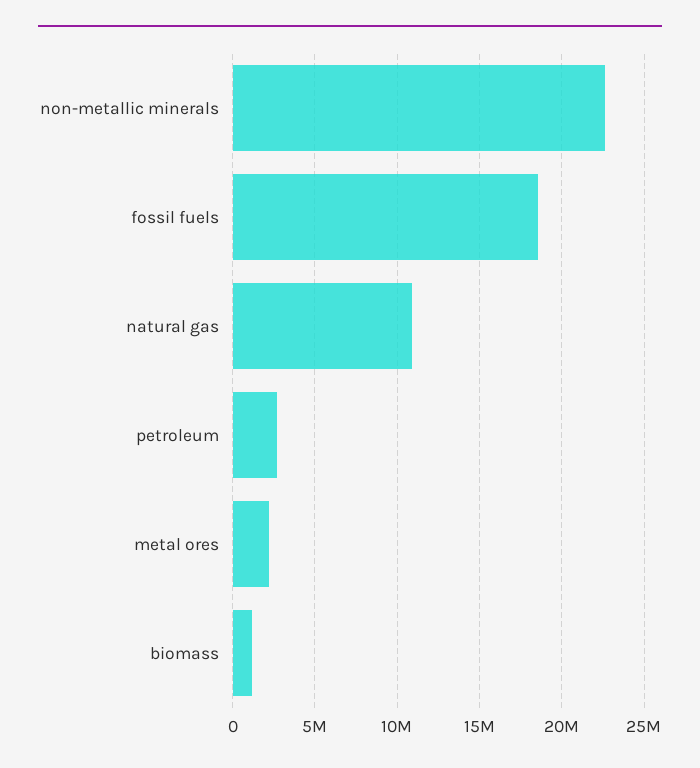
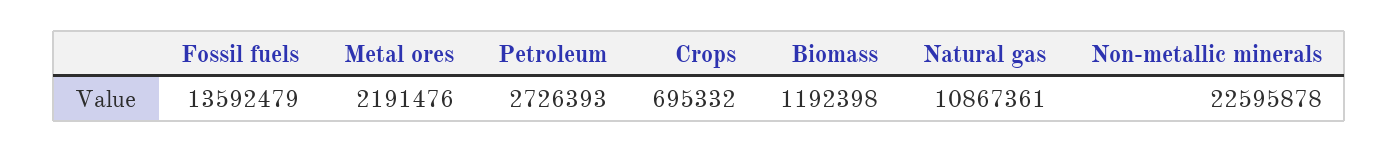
  {
    "non-metallic minerals": 22595878,
-   "fossil fuels": 18500000,
+   "fossil fuels": 13592479,
    "natural gas": 10867361,
    "petroleum": 2726393,
    "metal ores": 2191476,
-   "biomass": 1192398
+   "biomass": 1192398,
+   "Crops": 695332
  }

